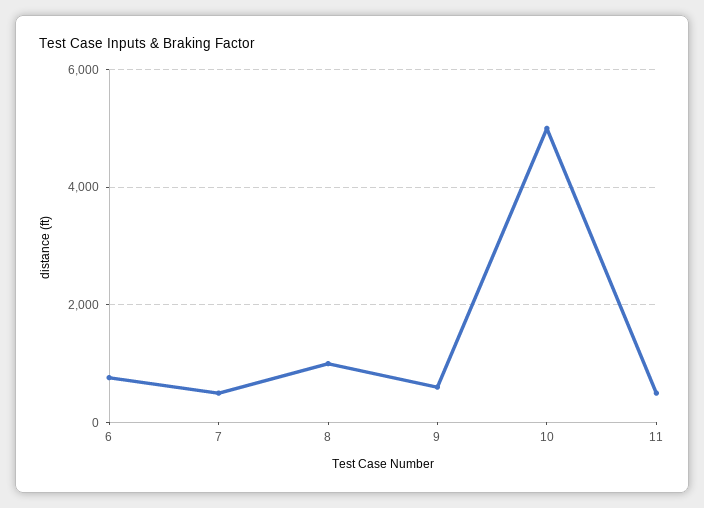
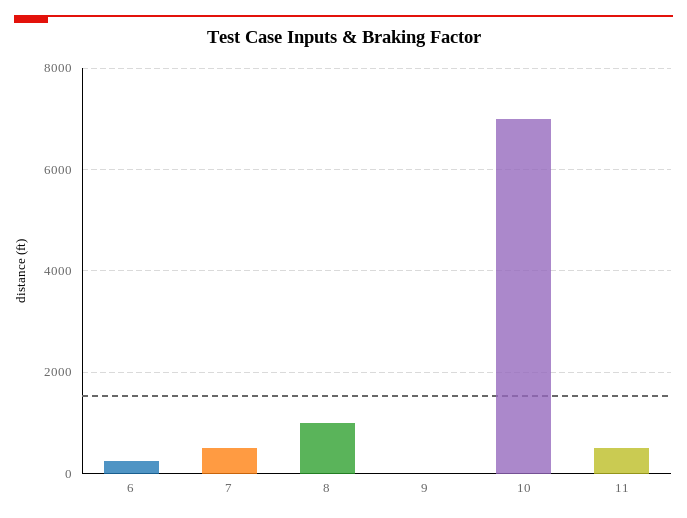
  {
-   "6": 800,
+   "6": 200,
    "7": 400,
    "8": 1000,
-   "9": 600,
+   "9": 0,
-   "10": 5000,
+   "10": 7000,
    "11": 600
  }

